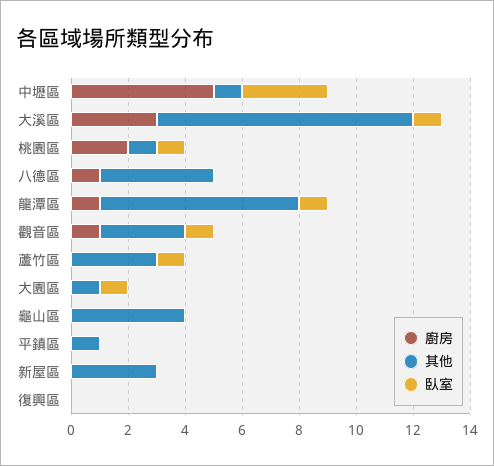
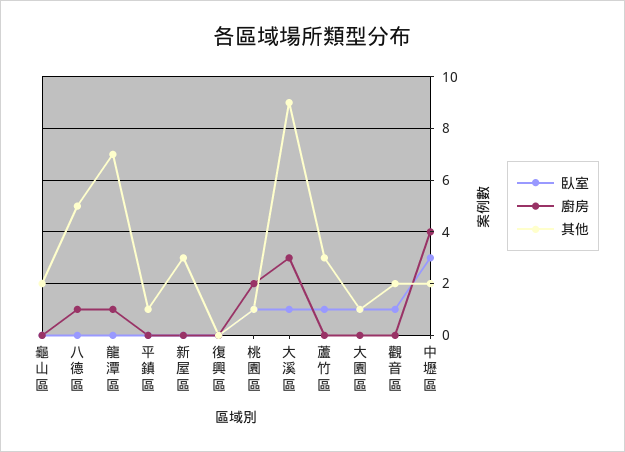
  {
    "廚房": {
-     "中壢區": 5,
+     "中壢區": 4,
      "大溪區": 3,
      "桃園區": 2,
      "八德區": 1,
      "龍潭區": 1,
-     "觀音區": 1,
+     "觀音區": 0,
      "蘆竹區": 0,
      "大園區": 0,
      "龜山區": 0,
      "平鎮區": 0,
      "新屋區": 0,
      "復興區": 0
    },
    "其他": {
-     "中壢區": 1,
+     "中壢區": 2,
      "大溪區": 9,
      "桃園區": 1,
-     "八德區": 4,
+     "八德區": 5,
      "龍潭區": 7,
-     "觀音區": 3,
+     "觀音區": 2,
      "蘆竹區": 3,
      "大園區": 1,
-     "龜山區": 4,
+     "龜山區": 2,
      "平鎮區": 1,
      "新屋區": 3,
      "復興區": 0
    },
    "臥室": {
      "中壢區": 3,
      "大溪區": 1,
      "桃園區": 1,
      "八德區": 0,
-     "龍潭區": 1,
+     "龍潭區": 0,
      "觀音區": 1,
      "蘆竹區": 1,
      "大園區": 1,
      "龜山區": 0,
      "平鎮區": 0,
      "新屋區": 0,
      "復興區": 0
    }
  }

